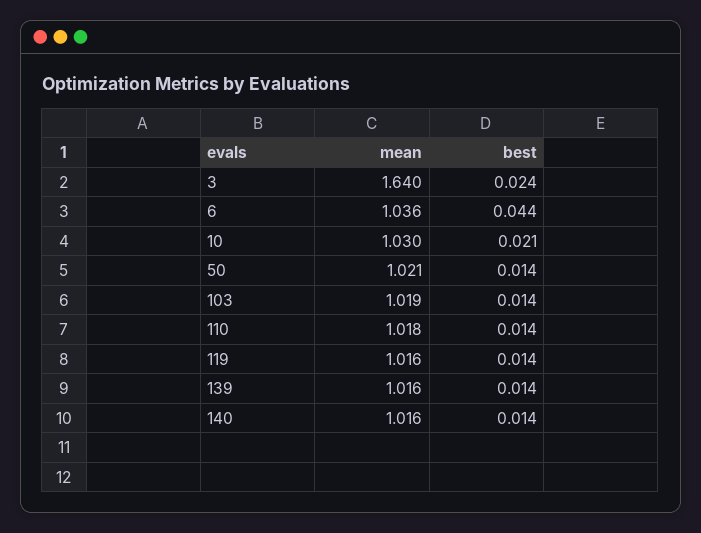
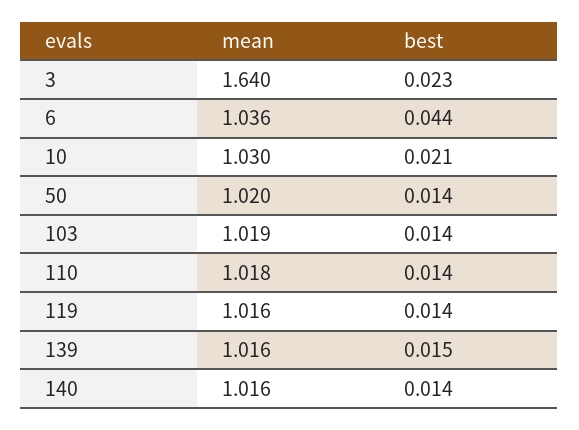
  {
    "mean": {
      "3": 1.64,
      "6": 1.036,
      "10": 1.03,
-     "50": 1.021,
+     "50": 1.02,
      "103": 1.019,
      "110": 1.018,
      "119": 1.016,
      "139": 1.016,
      "140": 1.016
    },
    "best": {
-     "3": 0.024,
+     "3": 0.023,
      "6": 0.044,
      "10": 0.021,
      "50": 0.014,
      "103": 0.014,
      "110": 0.014,
      "119": 0.014,
-     "139": 0.014,
+     "139": 0.015,
      "140": 0.014
    }
  }

